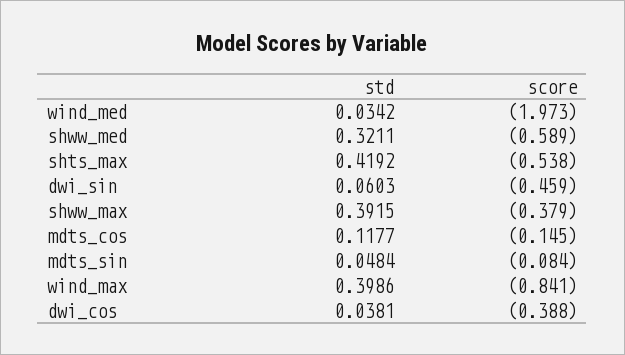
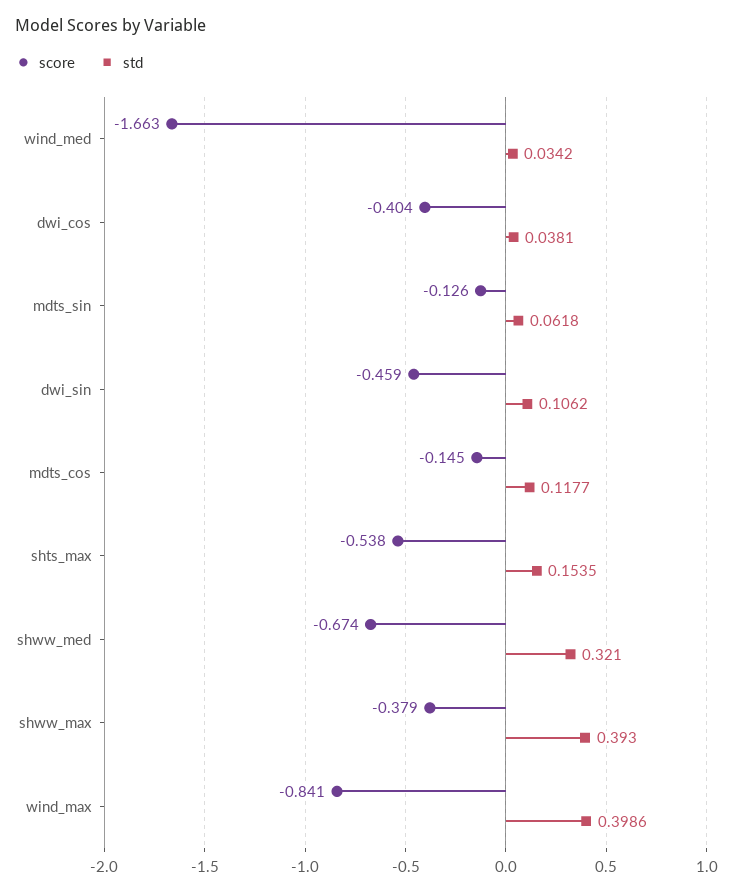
  {
    "std": {
      "wind_med": 0.0342,
-     "shww_med": 0.3211,
+     "shww_med": 0.321,
-     "shts_max": 0.4192,
+     "shts_max": 0.1535,
-     "dwi_sin": 0.0603,
+     "dwi_sin": 0.1062,
-     "shww_max": 0.3915,
+     "shww_max": 0.393,
      "mdts_cos": 0.1177,
-     "mdts_sin": 0.0484,
+     "mdts_sin": 0.0618,
      "wind_max": 0.3986,
      "dwi_cos": 0.0381
    },
    "score": {
-     "wind_med": -1.973,
+     "wind_med": -1.663,
-     "shww_med": -0.589,
+     "shww_med": -0.674,
      "shts_max": -0.538,
      "dwi_sin": -0.459,
      "shww_max": -0.379,
      "mdts_cos": -0.145,
-     "mdts_sin": -0.084,
+     "mdts_sin": -0.126,
      "wind_max": -0.841,
-     "dwi_cos": -0.388
+     "dwi_cos": -0.404
    }
  }

